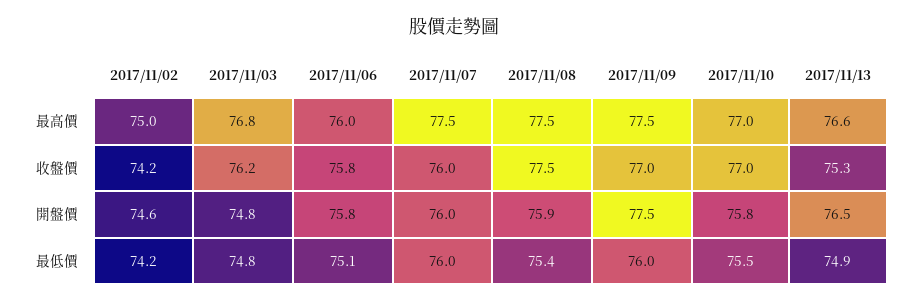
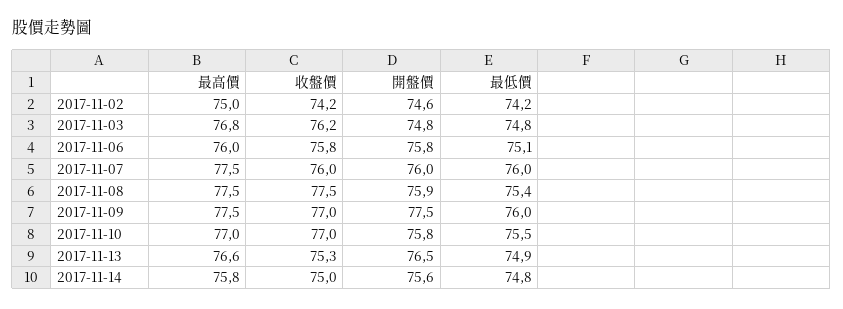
  {
    "2017/11/02": {
      "最高價": 75,
      "收盤價": 74.2,
      "開盤價": 74.6,
      "最低價": 74.2
    },
    "2017/11/03": {
      "最高價": 76.8,
      "收盤價": 76.2,
      "開盤價": 74.8,
      "最低價": 74.8
    },
    "2017/11/06": {
      "最高價": 76,
      "收盤價": 75.8,
      "開盤價": 75.8,
      "最低價": 75.1
    },
    "2017/11/07": {
      "最高價": 77.5,
      "收盤價": 76,
      "開盤價": 76,
      "最低價": 76
    },
    "2017/11/08": {
      "最高價": 77.5,
      "收盤價": 77.5,
      "開盤價": 75.9,
      "最低價": 75.4
    },
    "2017/11/09": {
      "最高價": 77.5,
      "收盤價": 77,
      "開盤價": 77.5,
      "最低價": 76
    },
    "2017/11/10": {
      "最高價": 77,
      "收盤價": 77,
      "開盤價": 75.8,
      "最低價": 75.5
    },
    "2017/11/13": {
      "最高價": 76.6,
      "收盤價": 75.3,
      "開盤價": 76.5,
      "最低價": 74.9
-   }
+   },
+   "2017-11-14": {
+     "最高價": 75.8,
+     "收盤價": 75,
+     "開盤價": 75.6,
+     "最低價": 74.8
+   }
  }

